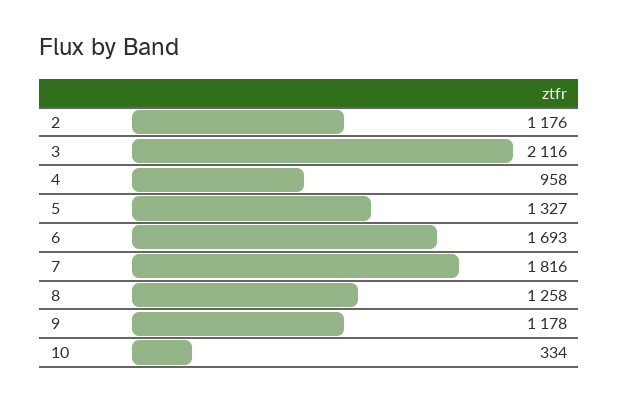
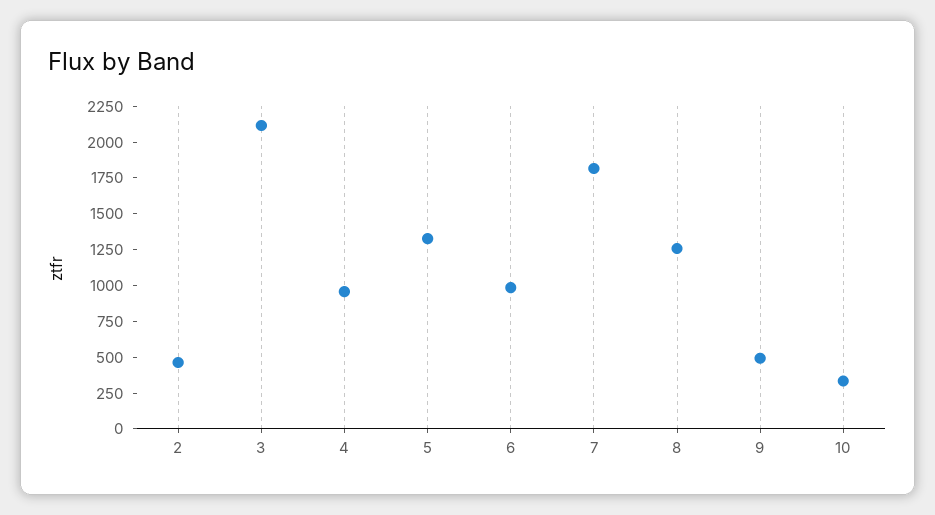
  {
-   "2": 1176,
+   "2": 500,
    "3": 2116,
    "4": 958,
    "5": 1327,
-   "6": 1693,
+   "6": 1000,
    "7": 1816,
    "8": 1258,
-   "9": 1178,
+   "9": 500,
    "10": 334
  }

